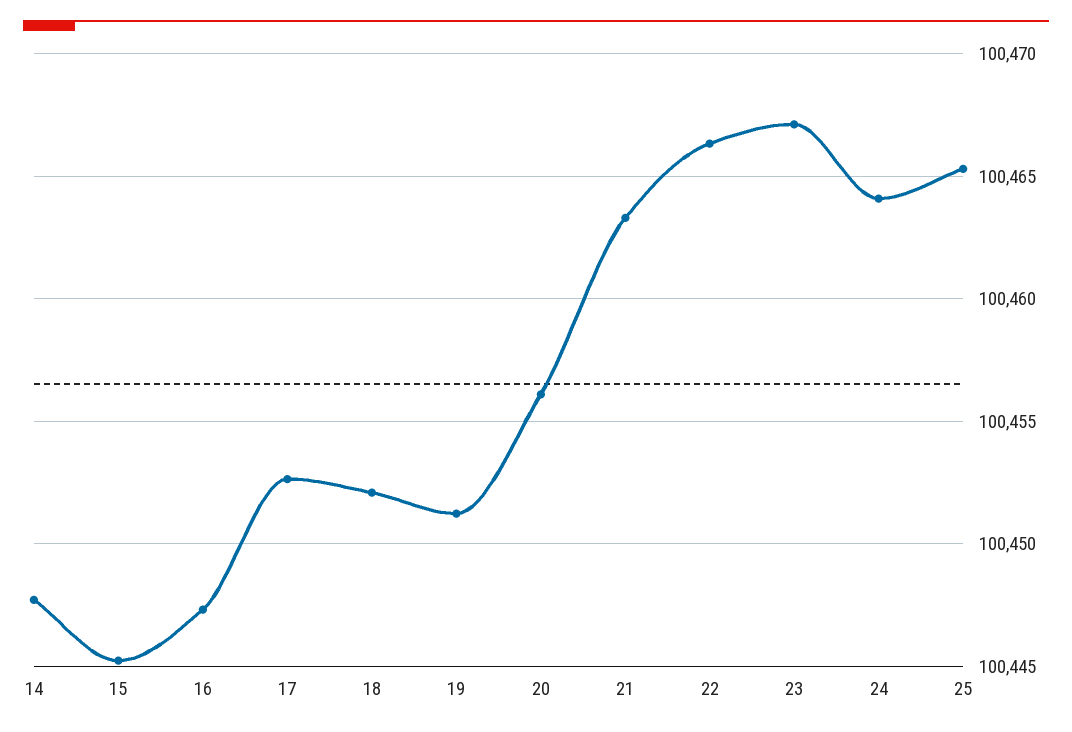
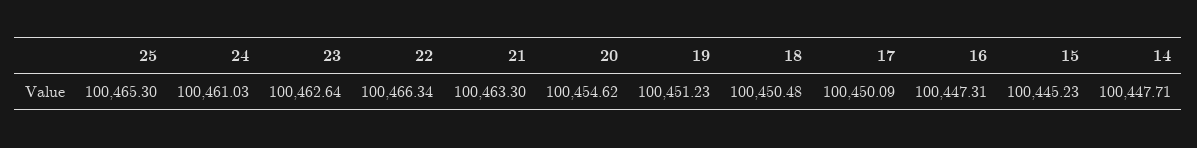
  {
    "14": 100447.71,
    "15": 100445.23,
    "16": 100447.31,
-   "17": 100452.5,
+   "17": 100450.09,
-   "18": 100452,
+   "18": 100450.48,
    "19": 100451.23,
-   "20": 100456,
+   "20": 100454.62,
    "21": 100463.3,
    "22": 100466.34,
-   "23": 100467,
+   "23": 100462.64,
-   "24": 100464,
+   "24": 100461.03,
    "25": 100465.3
  }

